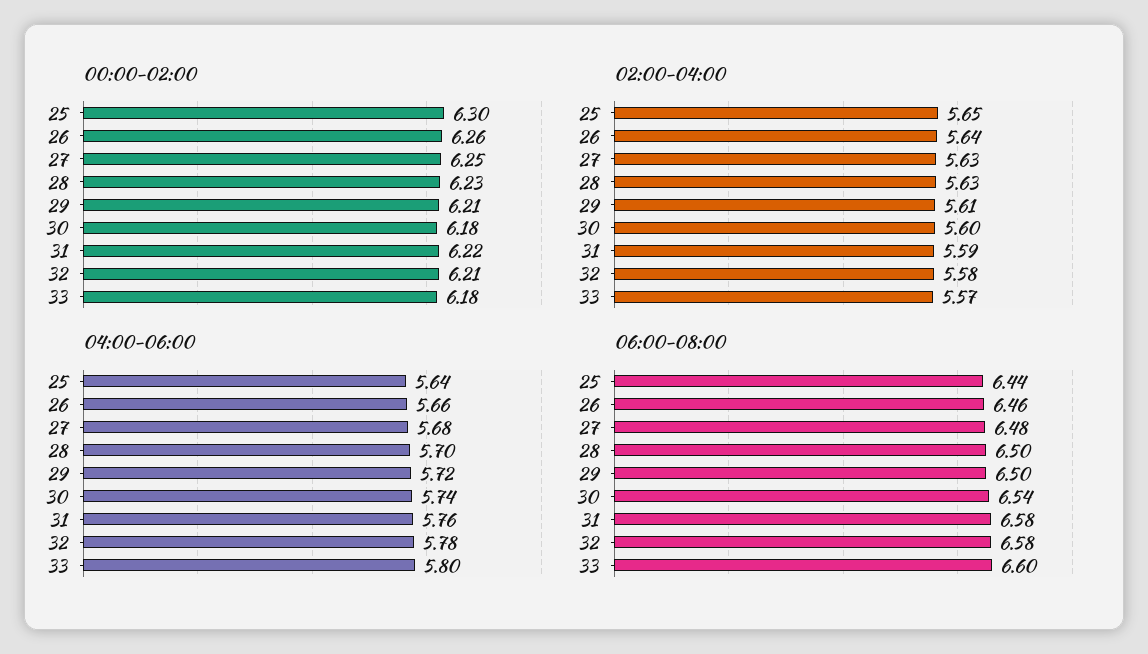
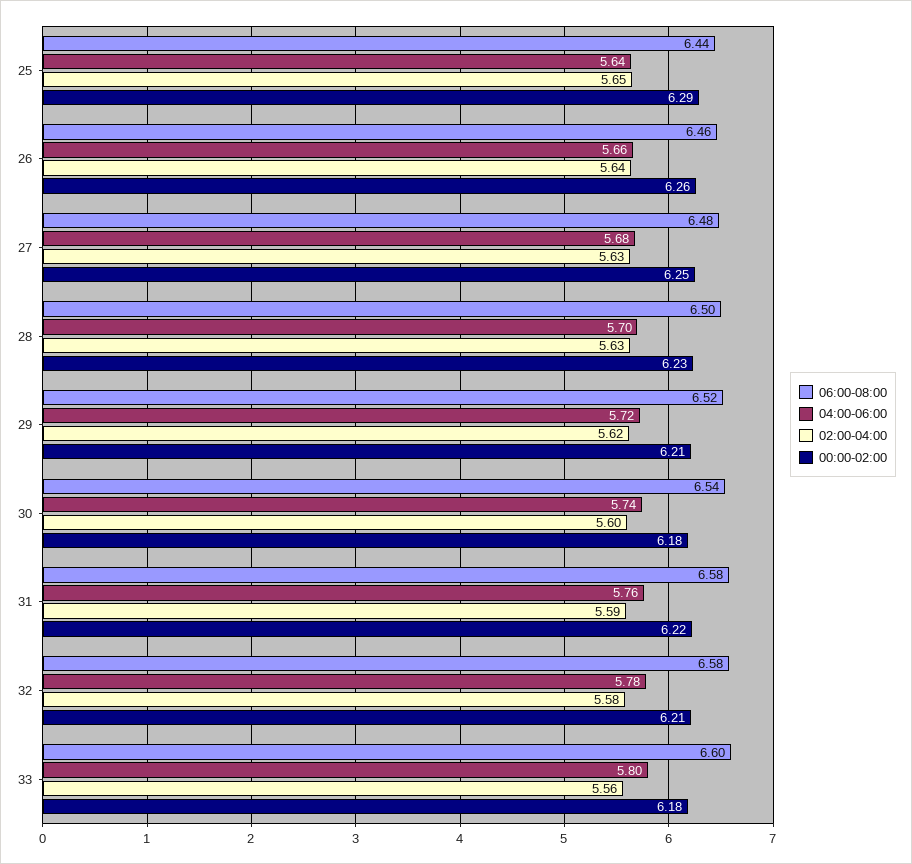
  {
    "00:00-02:00": {
-     "25": 6.3,
+     "25": 6.29,
      "26": 6.26,
      "27": 6.25,
      "28": 6.23,
      "29": 6.21,
      "30": 6.18,
      "31": 6.22,
      "32": 6.21,
      "33": 6.18
    },
    "02:00-04:00": {
      "25": 5.65,
      "26": 5.64,
      "27": 5.63,
      "28": 5.63,
-     "29": 5.61,
+     "29": 5.62,
      "30": 5.6,
      "31": 5.59,
      "32": 5.58,
-     "33": 5.57
+     "33": 5.56
    },
    "04:00-06:00": {
      "25": 5.64,
      "26": 5.66,
      "27": 5.68,
      "28": 5.7,
      "29": 5.72,
      "30": 5.74,
      "31": 5.76,
      "32": 5.78,
      "33": 5.8
    },
    "06:00-08:00": {
      "25": 6.44,
      "26": 6.46,
      "27": 6.48,
      "28": 6.5,
-     "29": 6.5,
+     "29": 6.52,
      "30": 6.54,
      "31": 6.58,
      "32": 6.58,
      "33": 6.6
    }
  }

